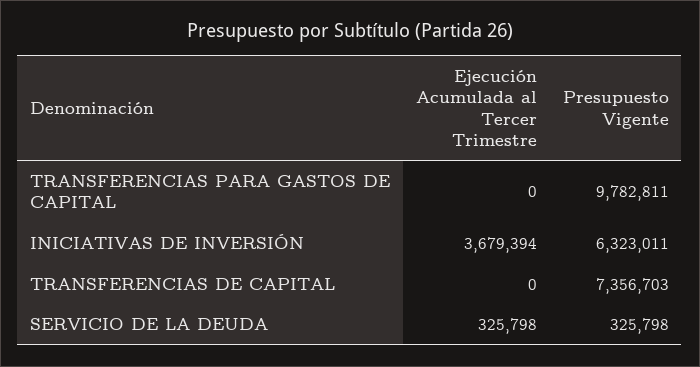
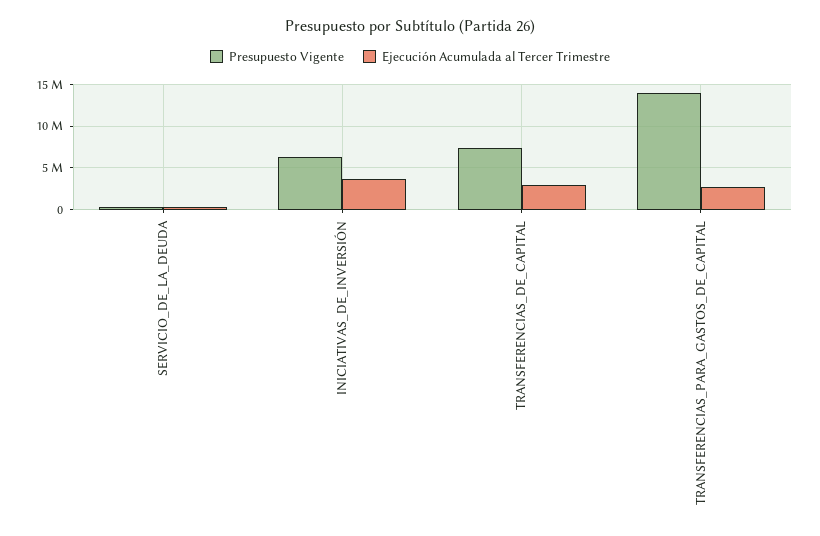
  {
    "Ejecución Acumulada al Tercer Trimestre": {
-     "TRANSFERENCIAS PARA GASTOS DE CAPITAL": 0,
+     "TRANSFERENCIAS PARA GASTOS DE CAPITAL": 3000000,
      "INICIATIVAS DE INVERSIÓN": 3679394,
-     "TRANSFERENCIAS DE CAPITAL": 0,
+     "TRANSFERENCIAS DE CAPITAL": 3000000,
      "SERVICIO DE LA DEUDA": 325798
    },
    "Presupuesto Vigente": {
-     "TRANSFERENCIAS PARA GASTOS DE CAPITAL": 9782811,
+     "TRANSFERENCIAS PARA GASTOS DE CAPITAL": 14000000,
      "INICIATIVAS DE INVERSIÓN": 6323011,
      "TRANSFERENCIAS DE CAPITAL": 7356703,
      "SERVICIO DE LA DEUDA": 325798
    }
  }

